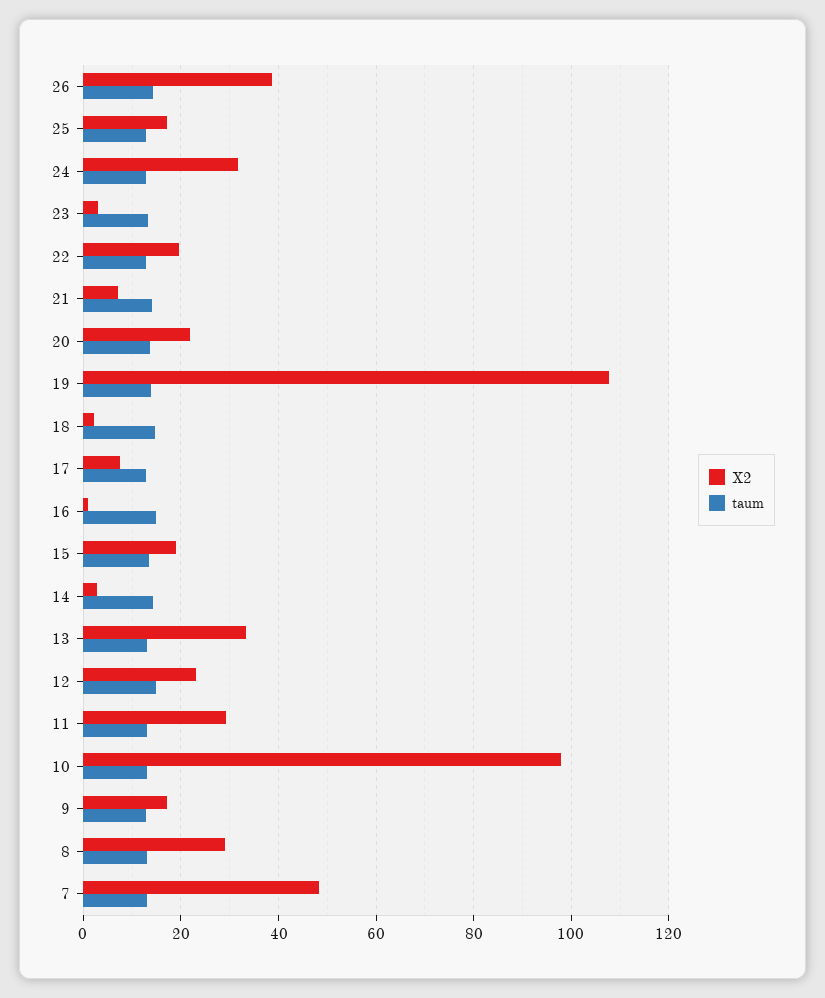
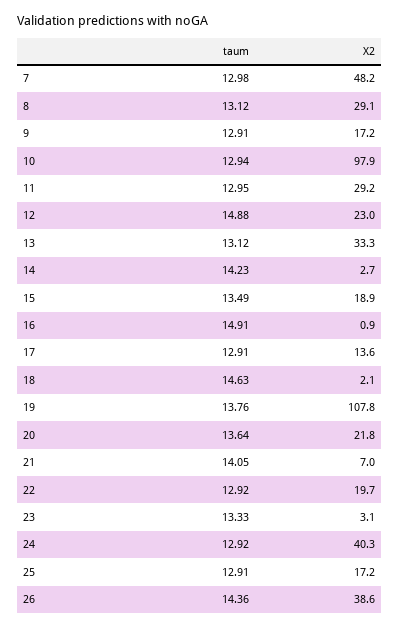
  {
    "X2": {
      "26": 38.6,
      "25": 17.2,
-     "24": 32,
+     "24": 40.3,
      "23": 3.1,
      "22": 19.7,
      "21": 7,
      "20": 21.8,
      "19": 107.8,
      "18": 2.1,
-     "17": 8,
+     "17": 13.6,
      "16": 0.9,
      "15": 18.9,
      "14": 2.7,
      "13": 33.3,
      "12": 23,
      "11": 29.2,
      "10": 97.9,
      "9": 17.2,
      "8": 29.1,
      "7": 48.2
    },
    "taum": {
      "26": 14.36,
      "25": 12.91,
      "24": 12.92,
      "23": 13.33,
      "22": 12.92,
      "21": 14.05,
      "20": 13.64,
      "19": 13.76,
      "18": 14.63,
      "17": 12.91,
      "16": 14.91,
      "15": 13.49,
      "14": 14.23,
      "13": 13.12,
      "12": 14.88,
      "11": 12.95,
      "10": 12.94,
      "9": 12.91,
      "8": 13.12,
      "7": 12.98
    }
  }

